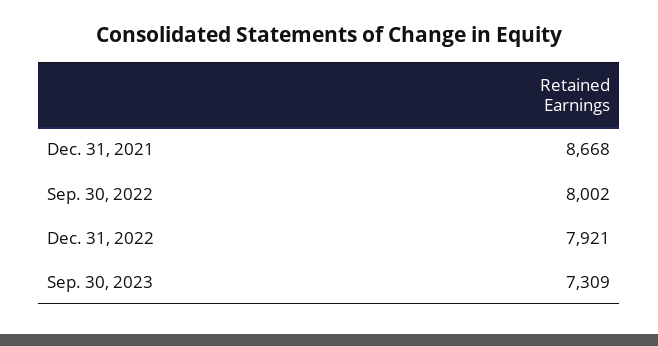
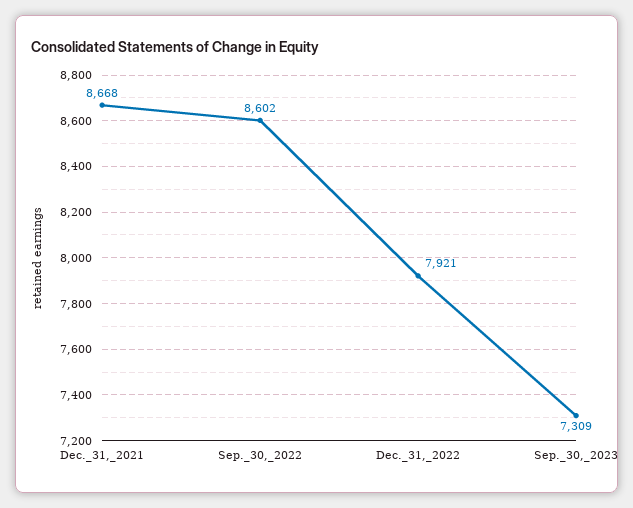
  {
    "Dec. 31, 2021": 8668,
-   "Sep. 30, 2022": 8002,
+   "Sep. 30, 2022": 8602,
    "Dec. 31, 2022": 7921,
    "Sep. 30, 2023": 7309
  }

